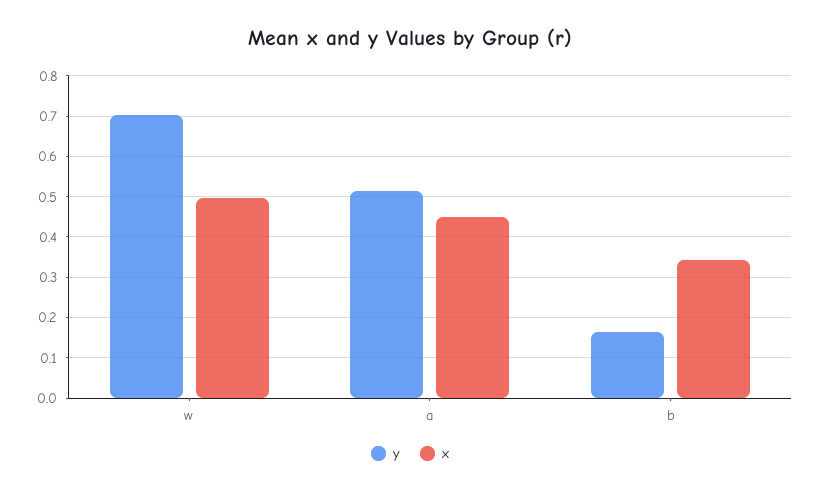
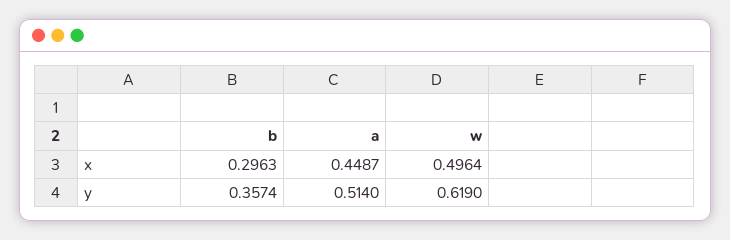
  {
    "y": {
-     "w": 0.7,
+     "w": 0.619,
      "a": 0.514,
-     "b": 0.16
+     "b": 0.3574
    },
    "x": {
      "w": 0.4964,
      "a": 0.4487,
-     "b": 0.34
+     "b": 0.2963
    }
  }

